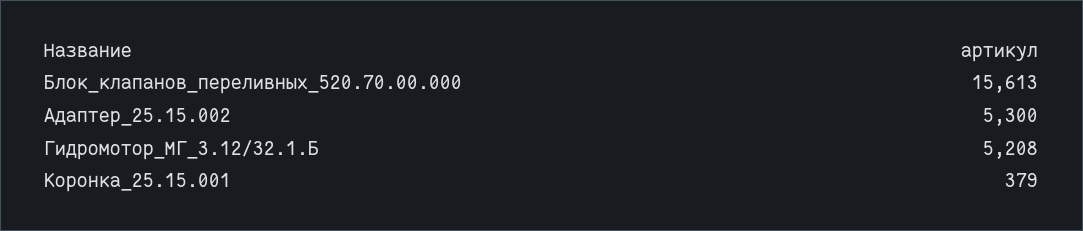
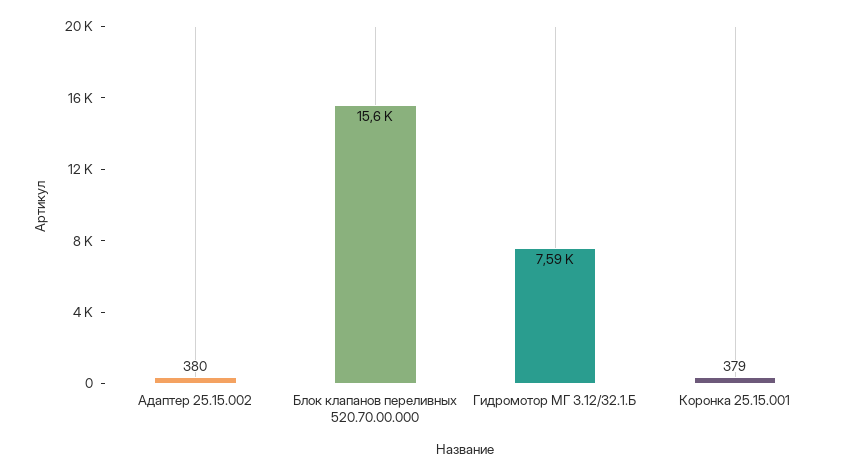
  {
    "Блок_клапанов_переливных_520.70.00.000": 15613,
-   "Адаптер_25.15.002": 5300,
+   "Адаптер_25.15.002": 380,
-   "Гидромотор_МГ_3.12/32.1.Б": 5208,
+   "Гидромотор_МГ_3.12/32.1.Б": 7590,
    "Коронка_25.15.001": 379
  }

